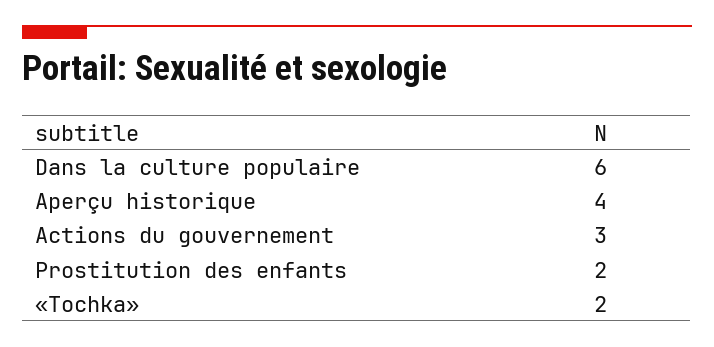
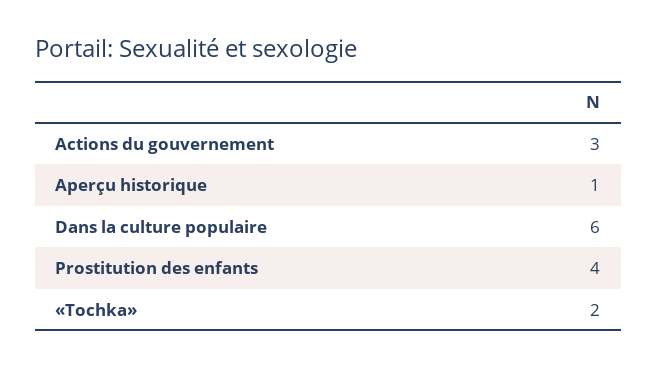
  {
    "Dans la culture populaire": 6,
-   "Aperçu historique": 4,
+   "Aperçu historique": 1,
    "Actions du gouvernement": 3,
-   "Prostitution des enfants": 2,
+   "Prostitution des enfants": 4,
    "«Tochka»": 2
  }

